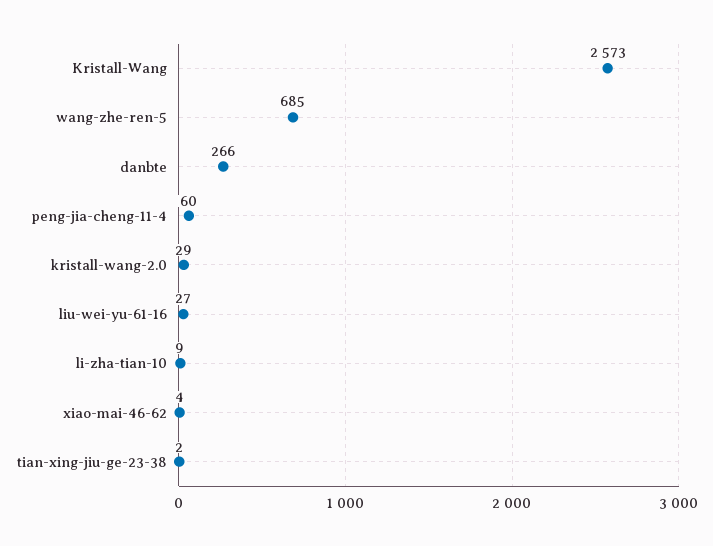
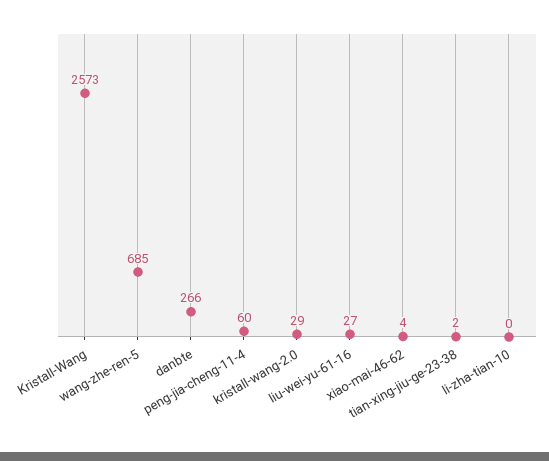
  {
    "Kristall-Wang": 2573,
    "wang-zhe-ren-5": 685,
    "danbte": 266,
    "peng-jia-cheng-11-4": 60,
    "kristall-wang-2.0": 29,
    "liu-wei-yu-61-16": 27,
-   "li-zha-tian-10": 9,
+   "li-zha-tian-10": 0,
    "xiao-mai-46-62": 4,
    "tian-xing-jiu-ge-23-38": 2
  }

